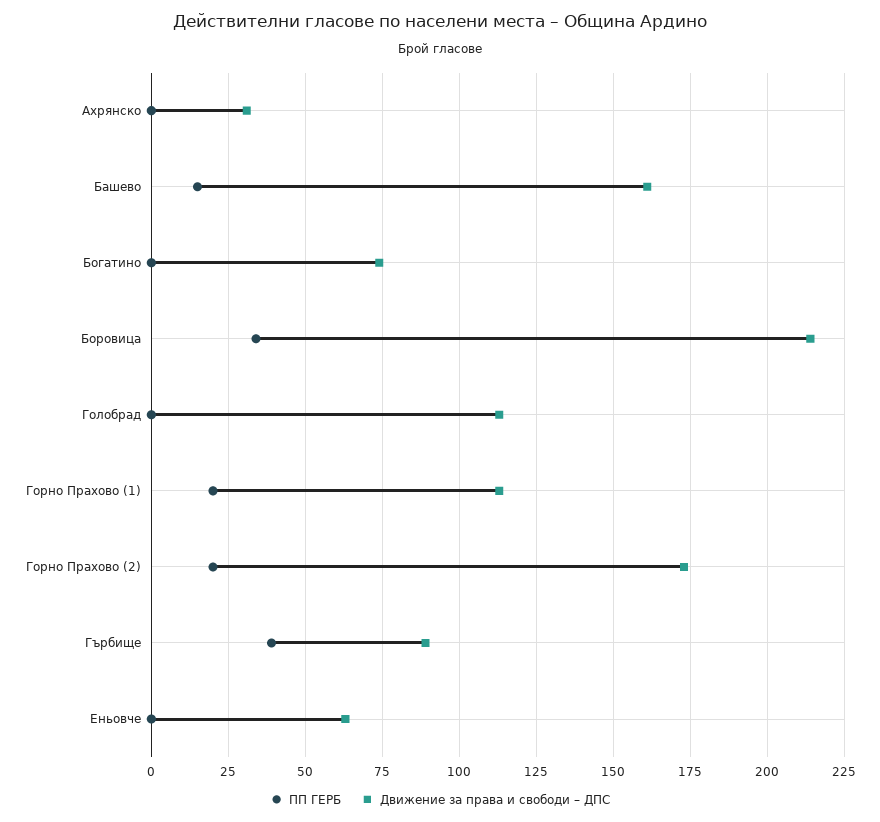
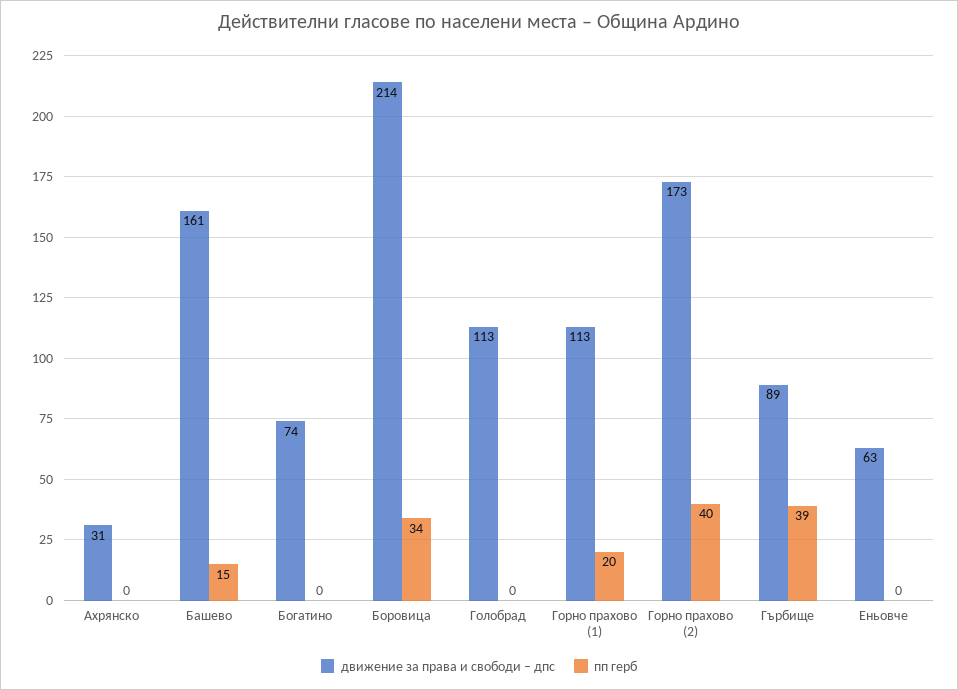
  {
    "ПП ГЕРБ": {
      "Ахрянско": 0,
      "Башево": 15,
      "Богатино": 0,
      "Боровица": 34,
      "Голобрад": 0,
      "Горно Прахово (1)": 20,
-     "Горно Прахово (2)": 20,
+     "Горно Прахово (2)": 40,
      "Гърбище": 39,
      "Еньовче": 0
    },
    "Движение за права и свободи – ДПС": {
      "Ахрянско": 31,
      "Башево": 161,
      "Богатино": 74,
      "Боровица": 214,
      "Голобрад": 113,
      "Горно Прахово (1)": 113,
      "Горно Прахово (2)": 173,
      "Гърбище": 89,
      "Еньовче": 63
    }
  }

